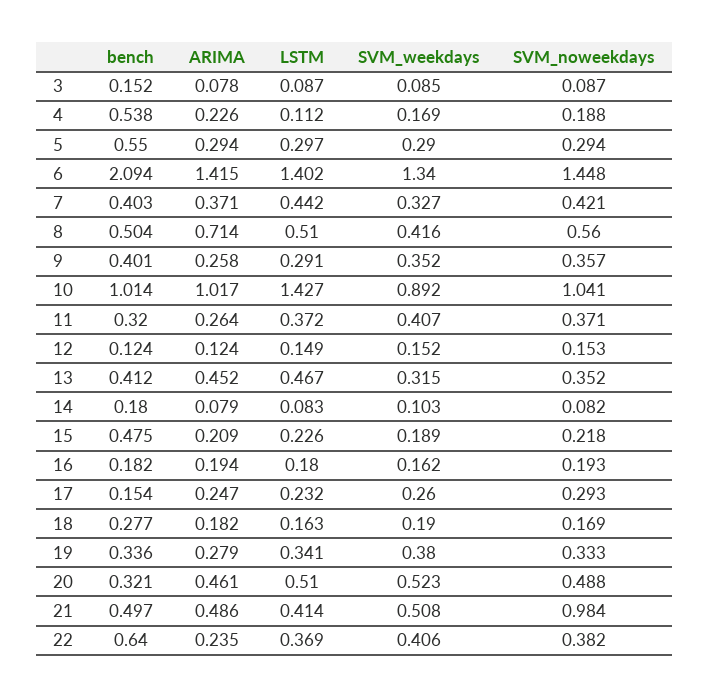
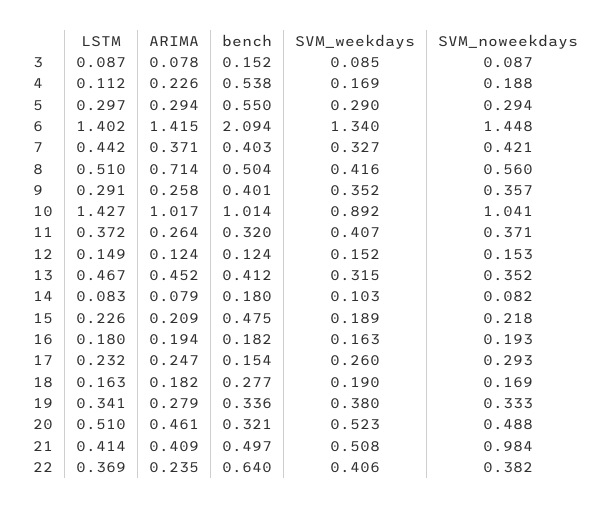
  {
    "bench": {
      "3": 0.152,
      "4": 0.538,
      "5": 0.55,
      "6": 2.094,
      "7": 0.403,
      "8": 0.504,
      "9": 0.401,
      "10": 1.014,
      "11": 0.32,
      "12": 0.124,
      "13": 0.412,
      "14": 0.18,
      "15": 0.475,
      "16": 0.182,
      "17": 0.154,
      "18": 0.277,
      "19": 0.336,
      "20": 0.321,
      "21": 0.497,
      "22": 0.64
    },
    "ARIMA": {
      "3": 0.078,
      "4": 0.226,
      "5": 0.294,
      "6": 1.415,
      "7": 0.371,
      "8": 0.714,
      "9": 0.258,
      "10": 1.017,
      "11": 0.264,
      "12": 0.124,
      "13": 0.452,
      "14": 0.079,
      "15": 0.209,
      "16": 0.194,
      "17": 0.247,
      "18": 0.182,
      "19": 0.279,
      "20": 0.461,
-     "21": 0.486,
+     "21": 0.409,
      "22": 0.235
    },
    "LSTM": {
      "3": 0.087,
      "4": 0.112,
      "5": 0.297,
      "6": 1.402,
      "7": 0.442,
      "8": 0.51,
      "9": 0.291,
      "10": 1.427,
      "11": 0.372,
      "12": 0.149,
      "13": 0.467,
      "14": 0.083,
      "15": 0.226,
      "16": 0.18,
      "17": 0.232,
      "18": 0.163,
      "19": 0.341,
      "20": 0.51,
      "21": 0.414,
      "22": 0.369
    },
    "SVM_weekdays": {
      "3": 0.085,
      "4": 0.169,
      "5": 0.29,
      "6": 1.34,
      "7": 0.327,
      "8": 0.416,
      "9": 0.352,
      "10": 0.892,
      "11": 0.407,
      "12": 0.152,
      "13": 0.315,
      "14": 0.103,
      "15": 0.189,
-     "16": 0.162,
+     "16": 0.163,
      "17": 0.26,
      "18": 0.19,
      "19": 0.38,
      "20": 0.523,
      "21": 0.508,
      "22": 0.406
    },
    "SVM_noweekdays": {
      "3": 0.087,
      "4": 0.188,
      "5": 0.294,
      "6": 1.448,
      "7": 0.421,
      "8": 0.56,
      "9": 0.357,
      "10": 1.041,
      "11": 0.371,
      "12": 0.153,
      "13": 0.352,
      "14": 0.082,
      "15": 0.218,
      "16": 0.193,
      "17": 0.293,
      "18": 0.169,
      "19": 0.333,
      "20": 0.488,
      "21": 0.984,
      "22": 0.382
    }
  }

